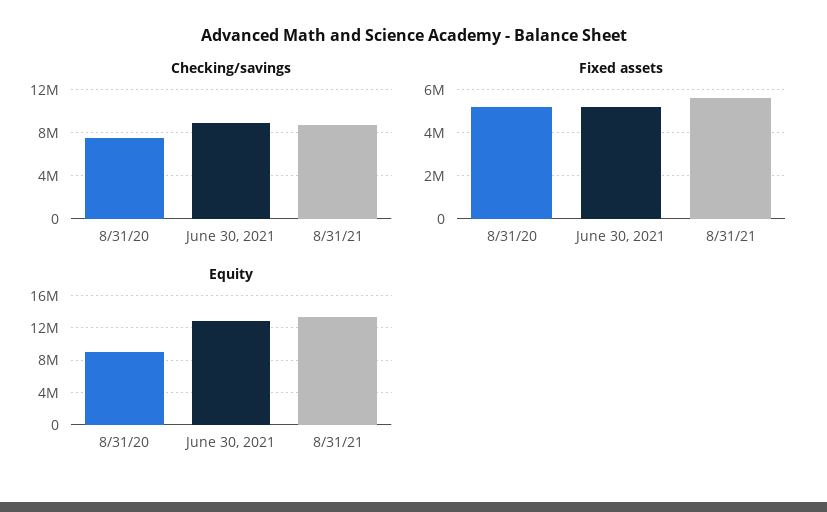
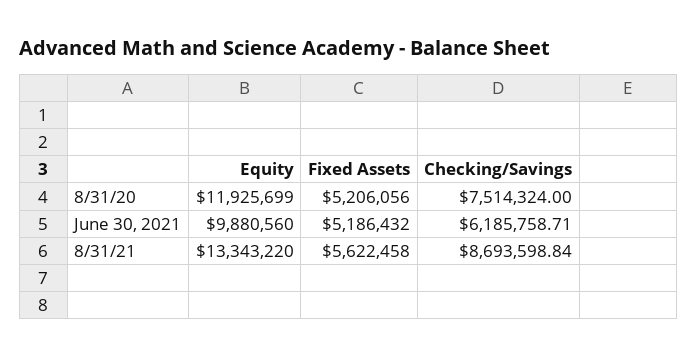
  {
    "Checking/savings": {
      "8/31/20": 7514324,
-     "June 30, 2021": 9000000,
+     "June 30, 2021": 6185758.71,
      "8/31/21": 8693598.84
    },
    "Fixed assets": {
      "8/31/20": 5206056,
      "June 30, 2021": 5186432,
      "8/31/21": 5622458
    },
    "Equity": {
-     "8/31/20": 9000000,
+     "8/31/20": 11925699,
-     "June 30, 2021": 13000000,
+     "June 30, 2021": 9880560,
      "8/31/21": 13343220
    }
  }

